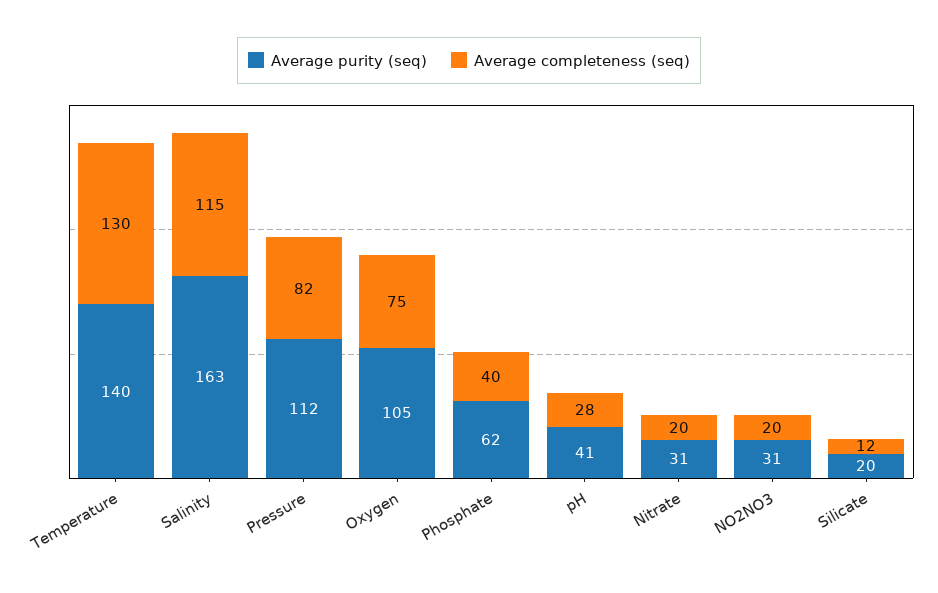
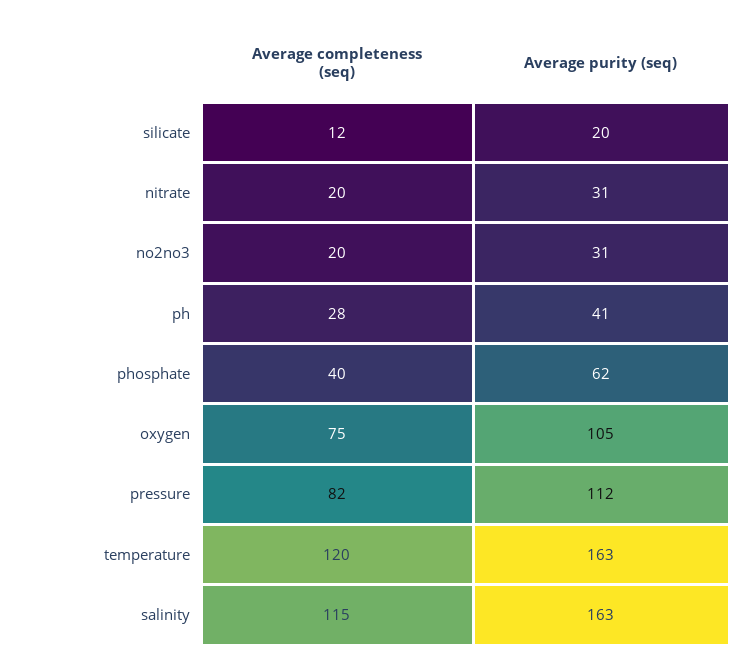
  {
    "Average purity (seq)": {
-     "Temperature": 140,
+     "Temperature": 163,
      "Salinity": 163,
      "Pressure": 112,
      "Oxygen": 105,
      "Phosphate": 62,
      "pH": 41,
      "Nitrate": 31,
      "NO2NO3": 31,
      "Silicate": 20
    },
    "Average completeness (seq)": {
-     "Temperature": 130,
+     "Temperature": 120,
      "Salinity": 115,
      "Pressure": 82,
      "Oxygen": 75,
      "Phosphate": 40,
      "pH": 28,
      "Nitrate": 20,
      "NO2NO3": 20,
      "Silicate": 12
    }
  }

